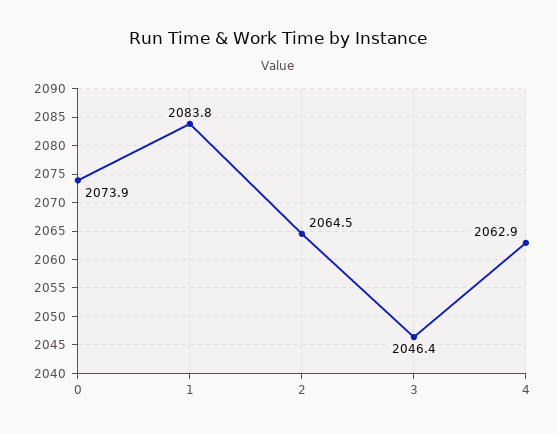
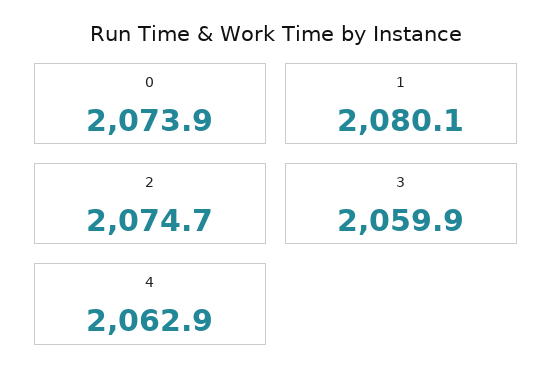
  {
    "0": 2073.9,
-   "1": 2083.8,
+   "1": 2080.1,
-   "2": 2064.5,
+   "2": 2074.7,
-   "3": 2046.4,
+   "3": 2059.9,
    "4": 2062.9
  }

